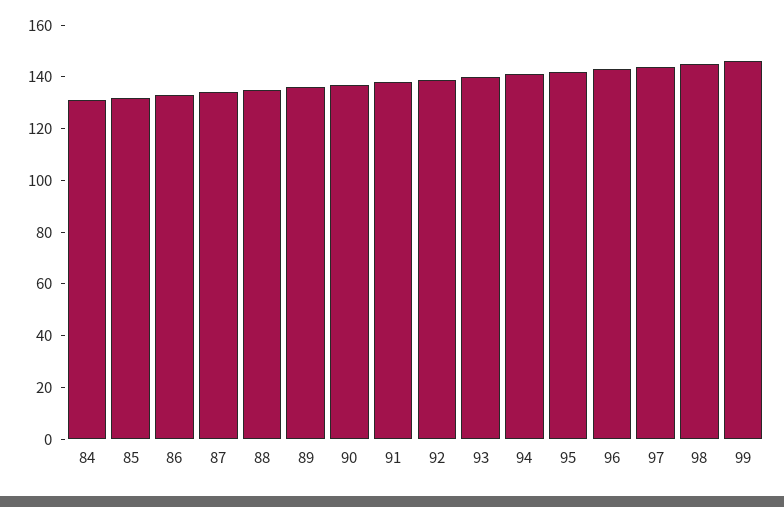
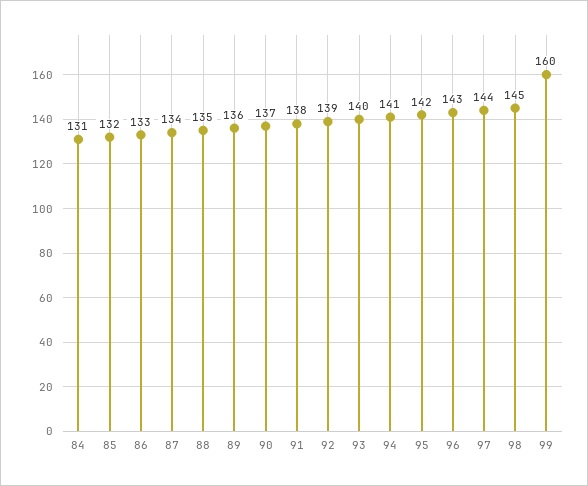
  {
    "84": 131,
    "85": 132,
    "86": 133,
    "87": 134,
    "88": 135,
    "89": 136,
    "90": 137,
    "91": 138,
    "92": 139,
    "93": 140,
    "94": 141,
    "95": 142,
    "96": 143,
    "97": 144,
    "98": 145,
-   "99": 145
+   "99": 160
  }

